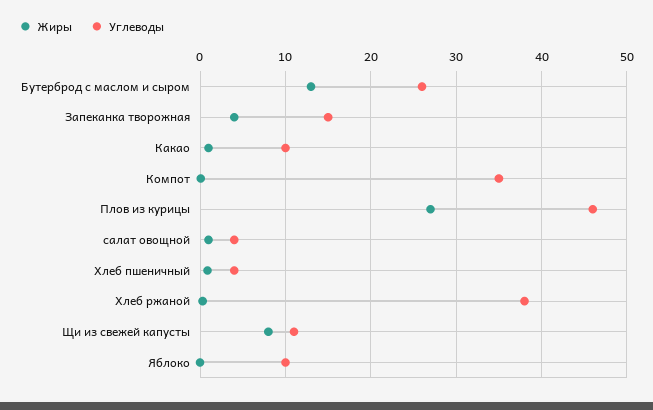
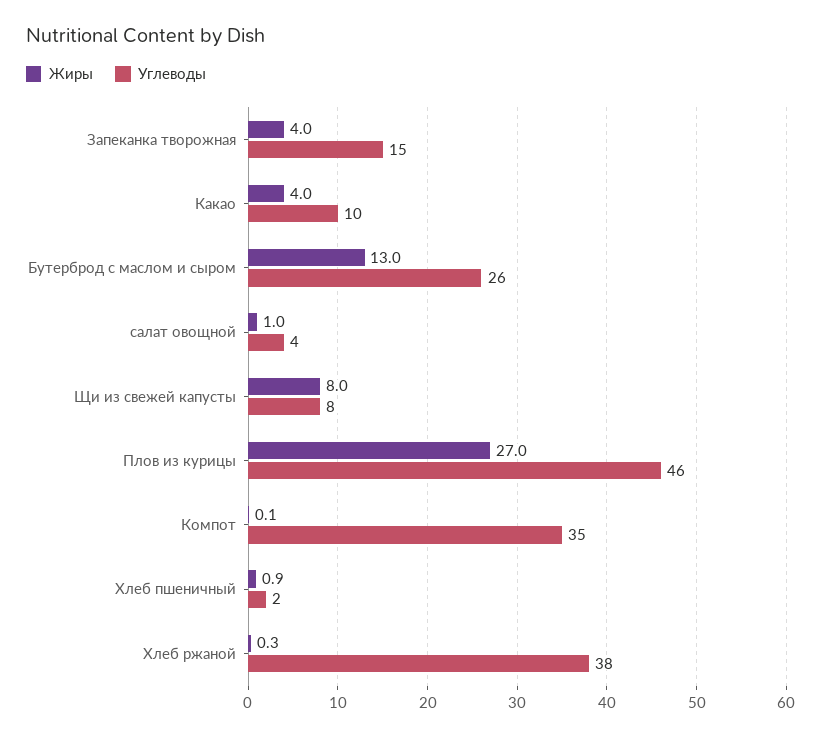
  {
    "Жиры": {
      "Бутерброд с маслом и сыром": 13,
      "Запеканка творожная": 4,
-     "Какао": 1,
+     "Какао": 4,
      "Компот": 0.1,
      "Плов из курицы": 27,
      "салат овощной": 1,
      "Хлеб пшеничный": 0.9,
      "Хлеб ржаной": 0.3,
-     "Щи из свежей капусты": 8,
+     "Щи из свежей капусты": 8
-     "Яблоко": 0
    },
    "Углеводы": {
      "Бутерброд с маслом и сыром": 26,
      "Запеканка творожная": 15,
      "Какао": 10,
      "Компот": 35,
      "Плов из курицы": 46,
      "салат овощной": 4,
-     "Хлеб пшеничный": 4,
+     "Хлеб пшеничный": 2,
      "Хлеб ржаной": 38,
-     "Щи из свежей капусты": 11,
+     "Щи из свежей капусты": 8
-     "Яблоко": 10
    }
  }

